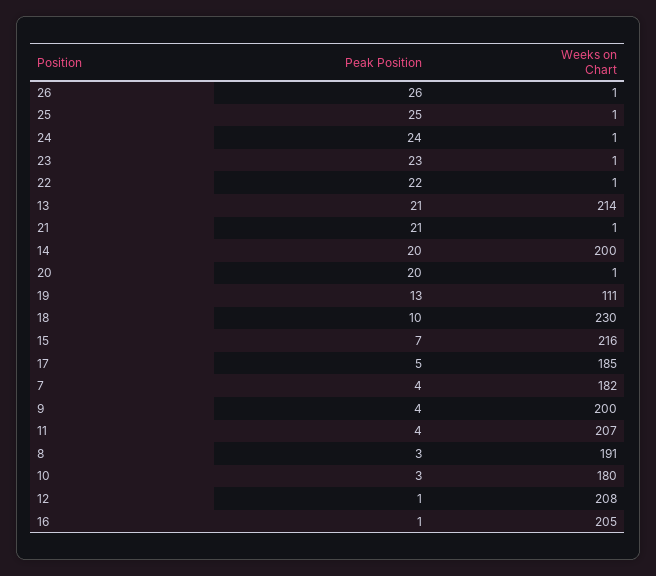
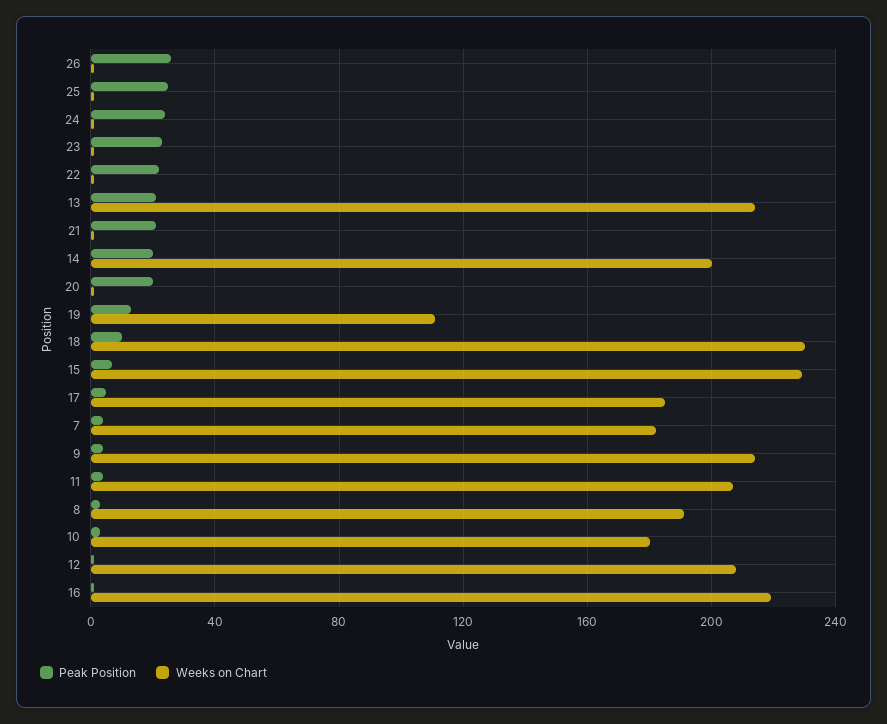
  {
    "Peak Position": {
      "26": 26,
      "25": 25,
      "24": 24,
      "23": 23,
      "22": 22,
      "13": 21,
      "21": 21,
      "14": 20,
      "20": 20,
      "19": 13,
      "18": 10,
      "15": 7,
      "17": 5,
      "7": 4,
      "9": 4,
      "11": 4,
      "8": 3,
      "10": 3,
      "12": 1,
      "16": 1
    },
    "Weeks on Chart": {
      "26": 1,
      "25": 1,
      "24": 1,
      "23": 1,
      "22": 1,
      "13": 214,
      "21": 1,
      "14": 200,
      "20": 1,
      "19": 111,
      "18": 230,
-     "15": 216,
+     "15": 230,
      "17": 185,
      "7": 182,
-     "9": 200,
+     "9": 215,
      "11": 207,
      "8": 191,
      "10": 180,
      "12": 208,
-     "16": 205
+     "16": 220
    }
  }

